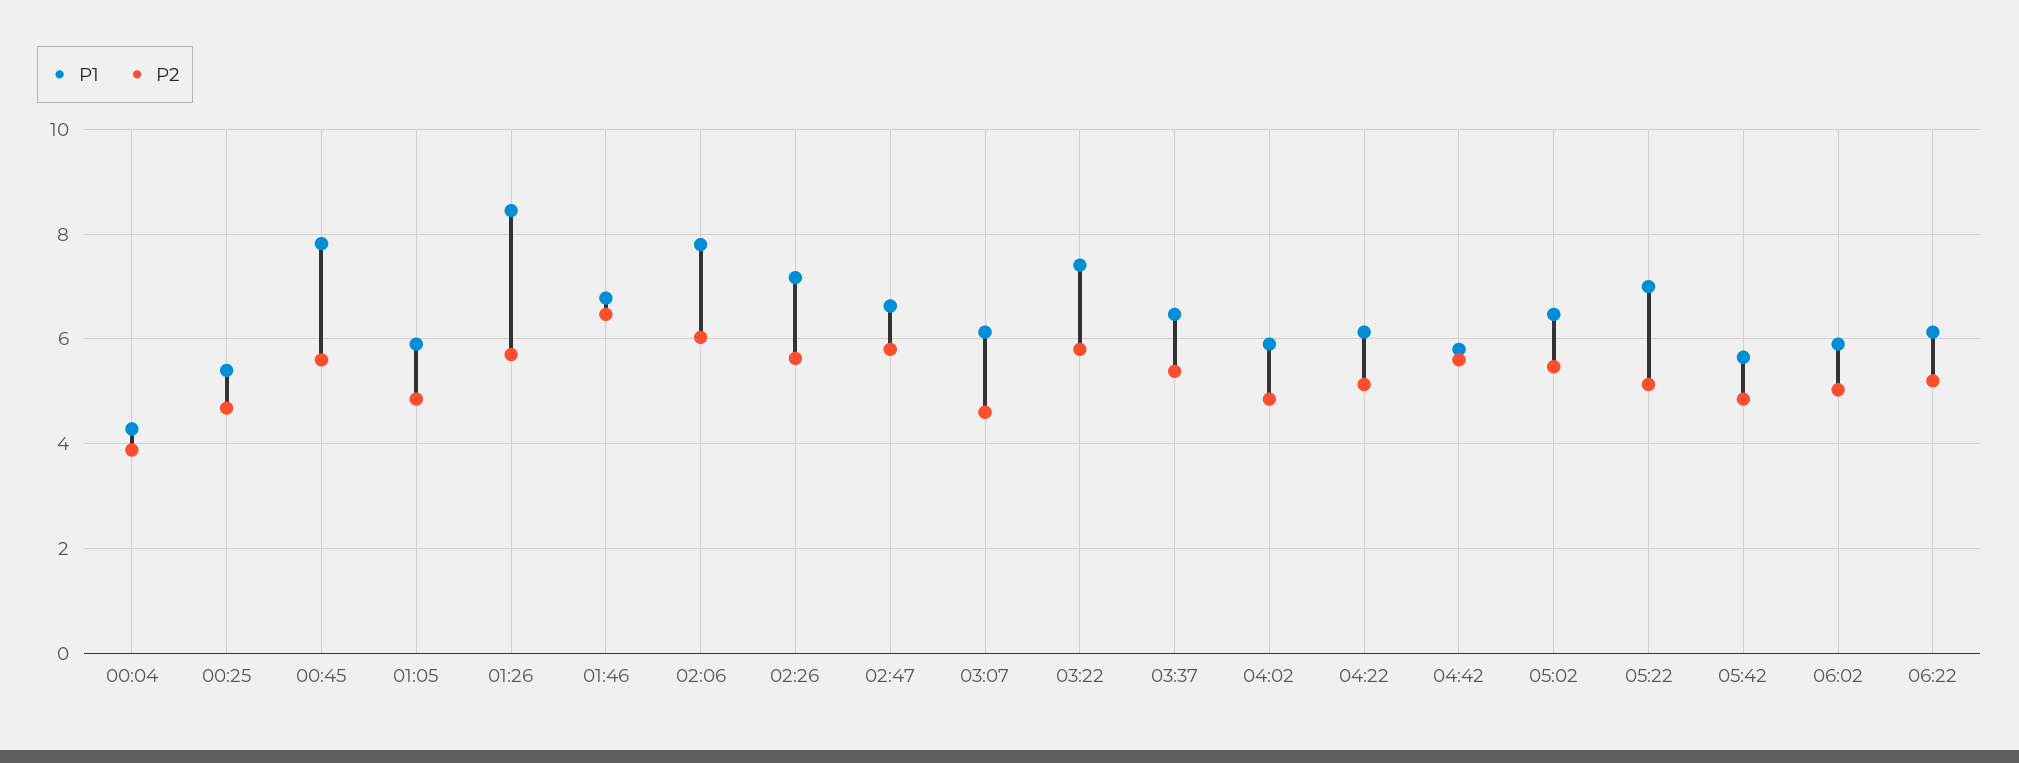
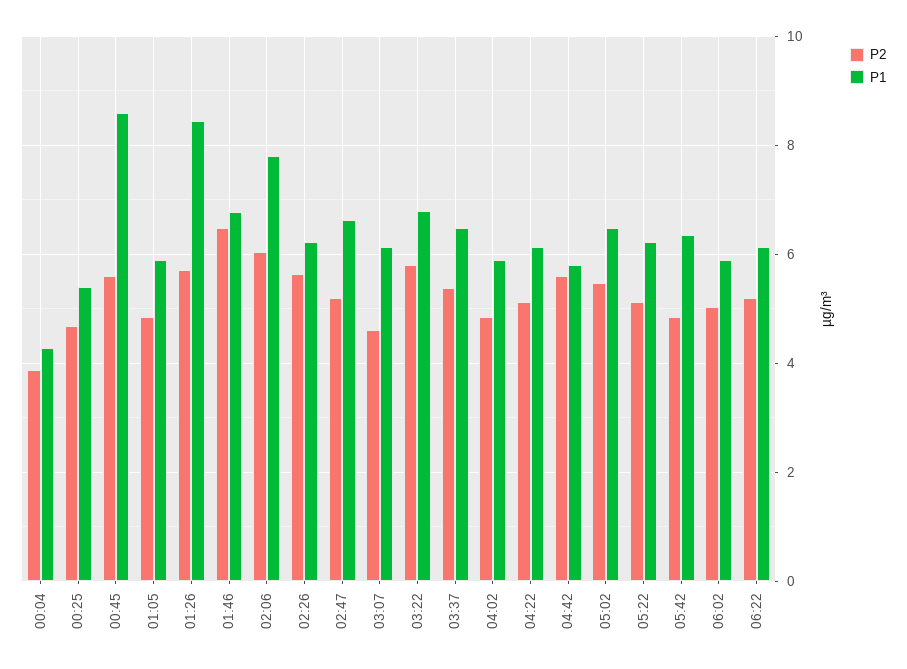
  {
    "P1": {
      "00:04": 4.2,
      "00:25": 5.4,
-     "00:45": 7.8,
+     "00:45": 8.6,
      "01:05": 6,
      "01:26": 8.4,
      "01:46": 6.8,
      "02:06": 7.8,
-     "02:26": 7.2,
+     "02:26": 6.2,
      "02:47": 6.6,
      "03:07": 6.2,
-     "03:22": 7.4,
+     "03:22": 6.8,
      "03:37": 6.4,
      "04:02": 6,
      "04:22": 6.2,
      "04:42": 5.8,
      "05:02": 6.4,
-     "05:22": 7,
+     "05:22": 6.2,
-     "05:42": 5.6,
+     "05:42": 6.4,
      "06:02": 6,
      "06:22": 6.2
    },
    "P2": {
      "00:04": 3.8,
      "00:25": 4.6,
      "00:45": 5.6,
      "01:05": 4.8,
      "01:26": 5.8,
      "01:46": 6.4,
      "02:06": 6,
      "02:26": 5.6,
-     "02:47": 5.8,
+     "02:47": 5.2,
      "03:07": 4.6,
      "03:22": 5.8,
      "03:37": 5.4,
      "04:02": 4.8,
      "04:22": 5.2,
      "04:42": 5.6,
      "05:02": 5.4,
      "05:22": 5.2,
      "05:42": 4.8,
      "06:02": 5,
      "06:22": 5.2
    }
  }

